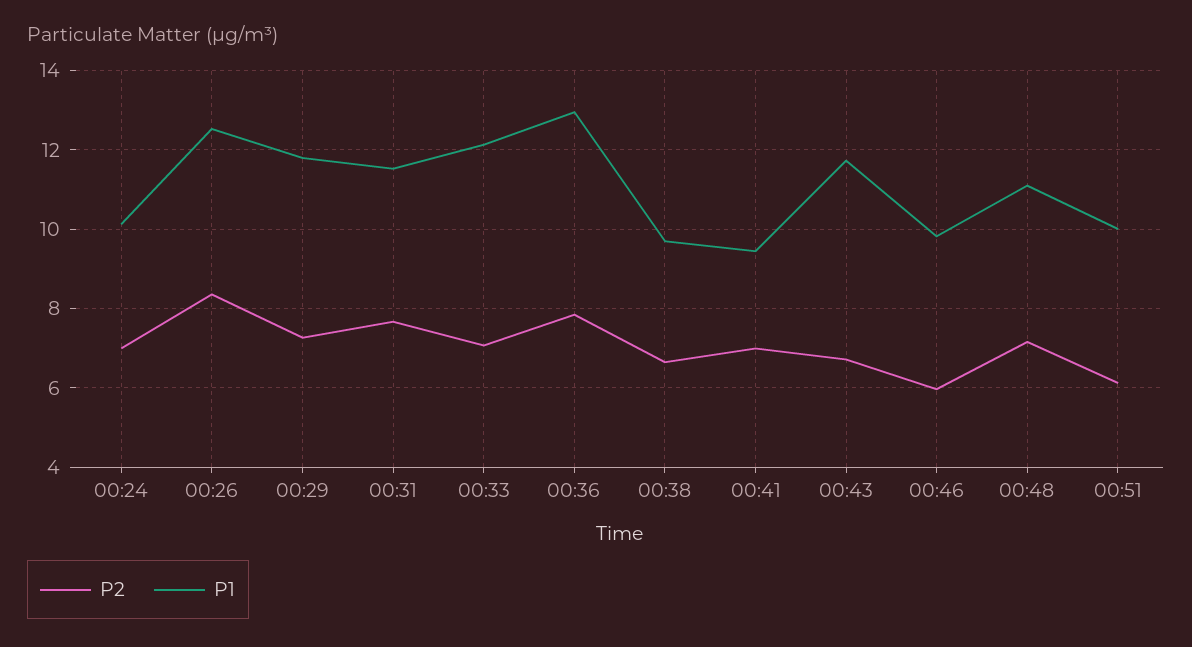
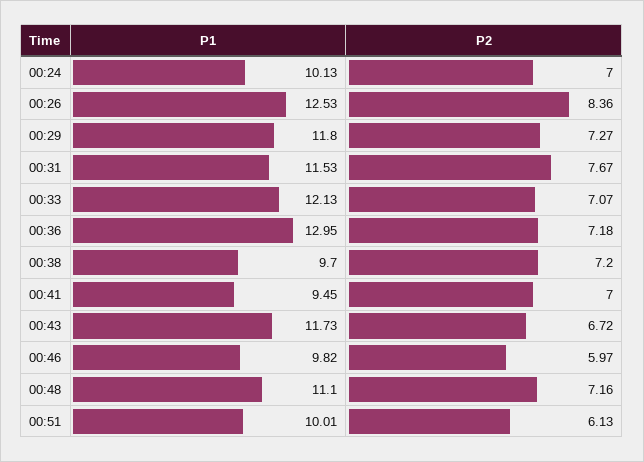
  {
    "P2": {
      "00:24": 7,
      "00:26": 8.36,
      "00:29": 7.27,
      "00:31": 7.67,
      "00:33": 7.07,
-     "00:36": 7.8,
+     "00:36": 7.18,
-     "00:38": 6.6,
+     "00:38": 7.2,
      "00:41": 7,
      "00:43": 6.72,
      "00:46": 5.97,
      "00:48": 7.16,
      "00:51": 6.13
    },
    "P1": {
      "00:24": 10.13,
      "00:26": 12.53,
      "00:29": 11.8,
      "00:31": 11.53,
      "00:33": 12.13,
      "00:36": 12.95,
      "00:38": 9.7,
      "00:41": 9.45,
      "00:43": 11.73,
      "00:46": 9.82,
      "00:48": 11.1,
      "00:51": 10.01
    }
  }

